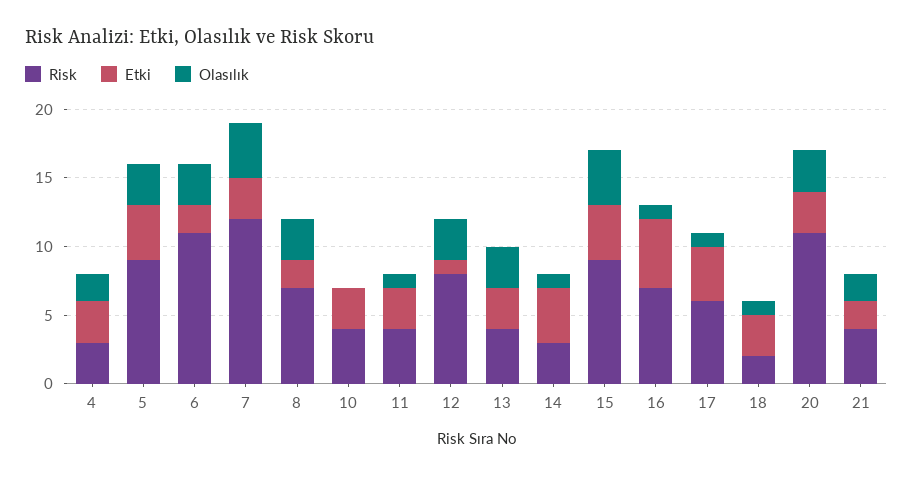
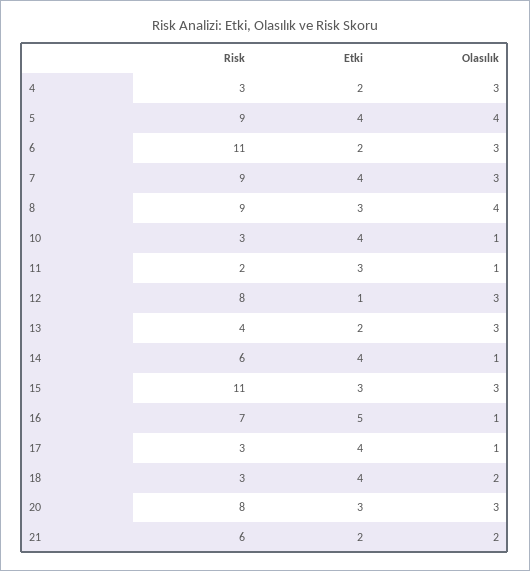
  {
    "Risk": {
      "4": 3,
      "5": 9,
      "6": 11,
-     "7": 12,
+     "7": 9,
-     "8": 7,
+     "8": 9,
-     "10": 4,
+     "10": 3,
-     "11": 4,
+     "11": 2,
      "12": 8,
      "13": 4,
-     "14": 3,
+     "14": 6,
-     "15": 9,
+     "15": 11,
      "16": 7,
-     "17": 6,
+     "17": 3,
-     "18": 2,
+     "18": 3,
-     "20": 11,
+     "20": 8,
-     "21": 4
+     "21": 6
    },
    "Etki": {
-     "4": 3,
+     "4": 2,
      "5": 4,
      "6": 2,
-     "7": 3,
+     "7": 4,
-     "8": 2,
+     "8": 3,
-     "10": 3,
+     "10": 4,
      "11": 3,
      "12": 1,
-     "13": 3,
+     "13": 2,
      "14": 4,
-     "15": 4,
+     "15": 3,
      "16": 5,
      "17": 4,
-     "18": 3,
+     "18": 4,
      "20": 3,
      "21": 2
    },
    "Olasılık": {
-     "4": 2,
+     "4": 3,
-     "5": 3,
+     "5": 4,
      "6": 3,
-     "7": 4,
+     "7": 3,
-     "8": 3,
+     "8": 4,
-     "10": 0,
+     "10": 1,
      "11": 1,
      "12": 3,
      "13": 3,
      "14": 1,
-     "15": 4,
+     "15": 3,
      "16": 1,
      "17": 1,
-     "18": 1,
+     "18": 2,
      "20": 3,
      "21": 2
    }
  }

